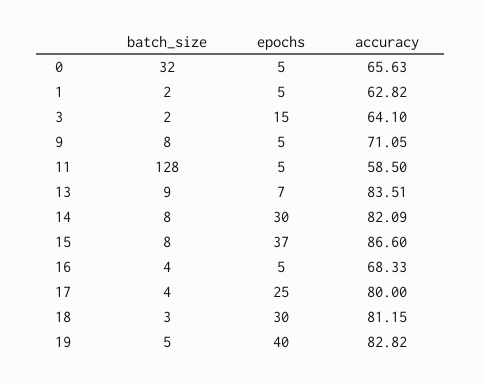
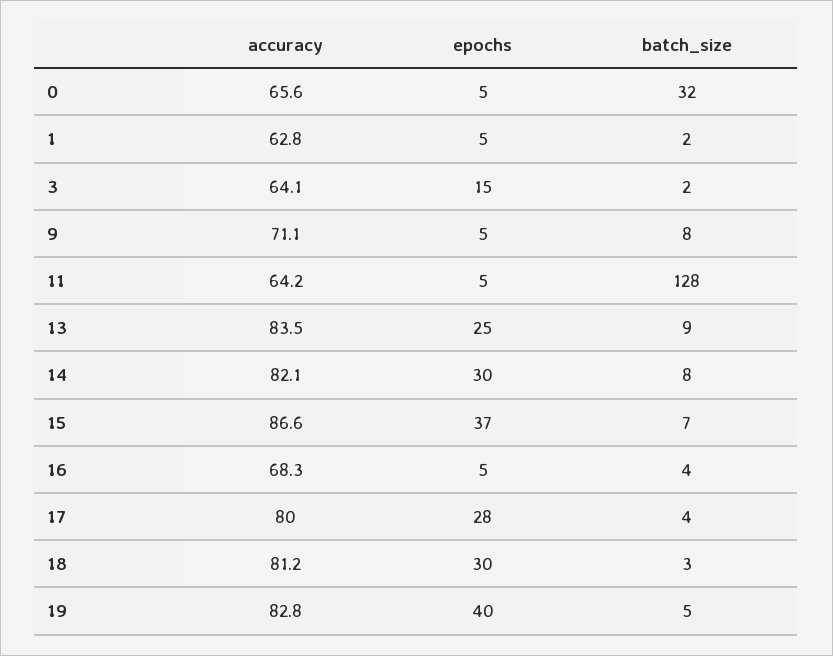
  {
    "batch_size": {
      "0": 32,
      "1": 2,
      "3": 2,
      "9": 8,
      "11": 128,
      "13": 9,
      "14": 8,
-     "15": 8,
+     "15": 7,
      "16": 4,
      "17": 4,
      "18": 3,
      "19": 5
    },
    "epochs": {
      "0": 5,
      "1": 5,
      "3": 15,
      "9": 5,
      "11": 5,
-     "13": 7,
+     "13": 25,
      "14": 30,
      "15": 37,
      "16": 5,
-     "17": 25,
+     "17": 28,
      "18": 30,
      "19": 40
    },
    "accuracy": {
      "0": 65.63,
      "1": 62.82,
      "3": 64.1,
      "9": 71.05,
-     "11": 58.5,
+     "11": 64.2,
      "13": 83.51,
      "14": 82.09,
      "15": 86.6,
      "16": 68.33,
      "17": 80,
      "18": 81.15,
      "19": 82.82
    }
  }

